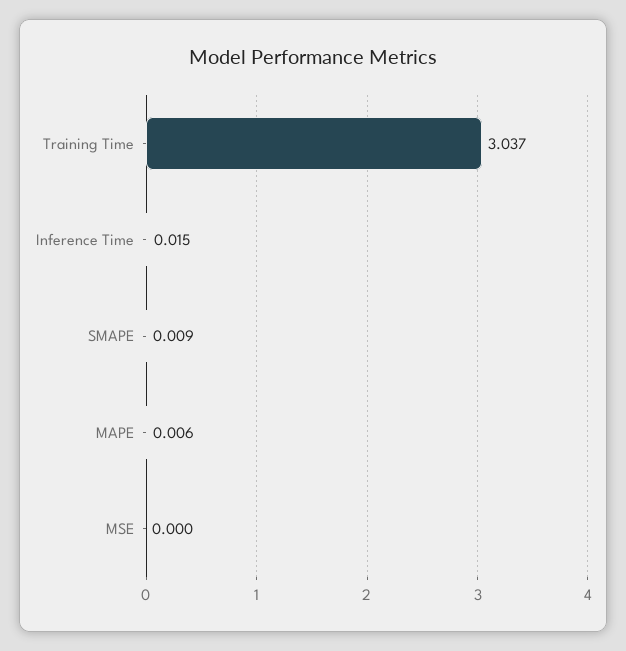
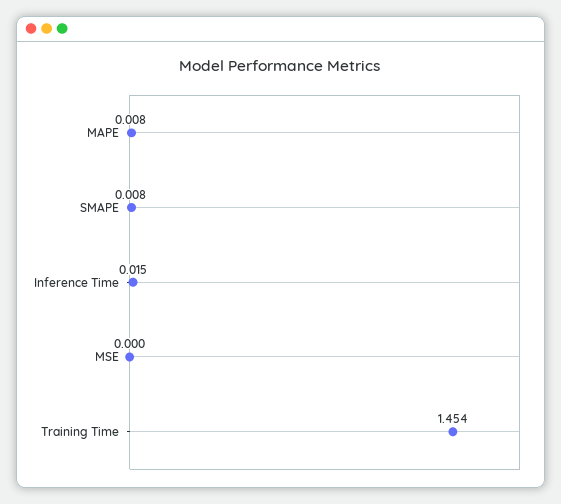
  {
-   "Training Time": 3.037,
+   "Training Time": 1.454,
    "Inference Time": 0.015,
-   "SMAPE": 0.009,
+   "SMAPE": 0.008,
-   "MAPE": 0.006,
+   "MAPE": 0.008,
    "MSE": 0
  }

